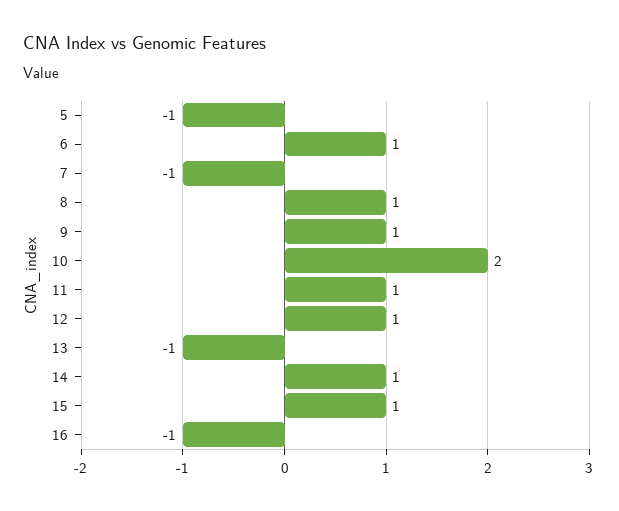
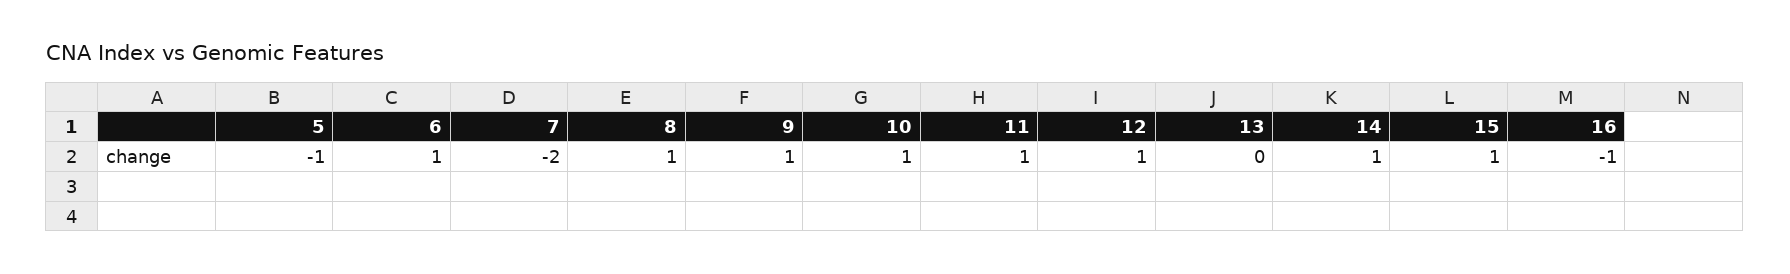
  {
    "5": -1,
    "6": 1,
-   "7": -1,
+   "7": -2,
    "8": 1,
    "9": 1,
-   "10": 2,
+   "10": 1,
    "11": 1,
    "12": 1,
-   "13": -1,
+   "13": 0,
    "14": 1,
    "15": 1,
    "16": -1
  }

